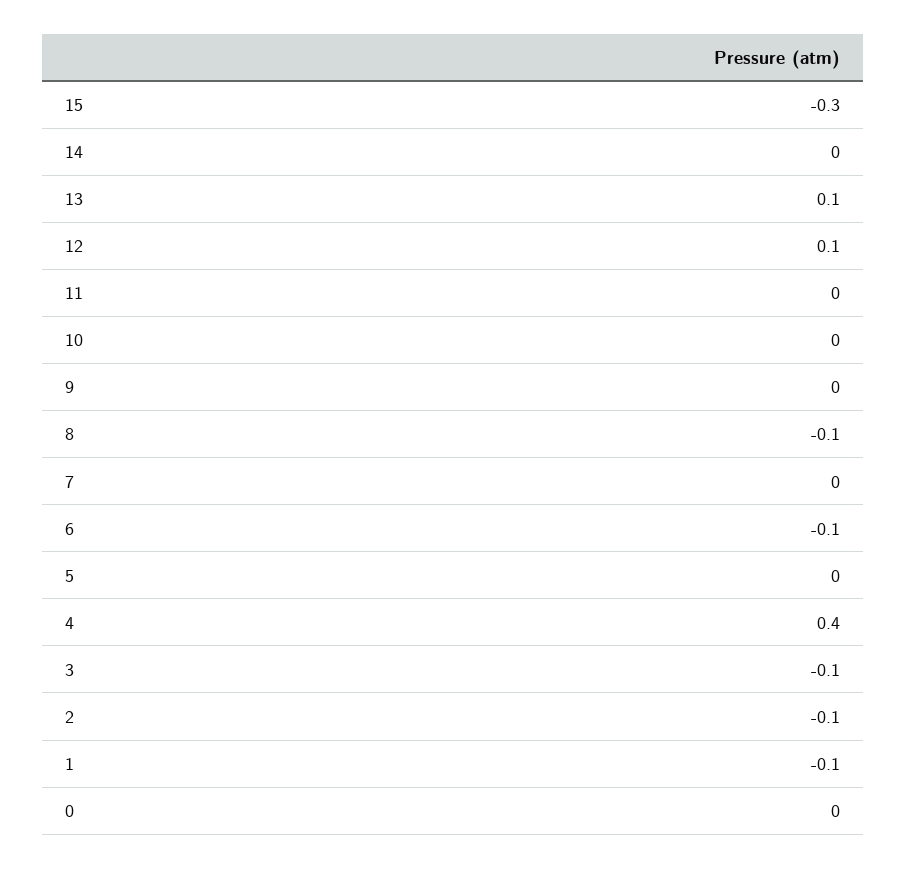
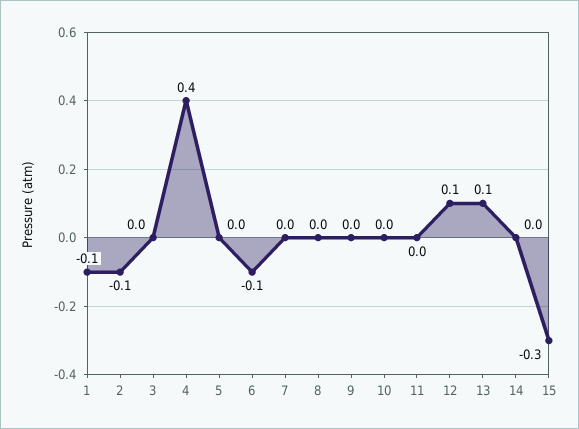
  {
    "15": -0.3,
    "14": 0,
    "13": 0.1,
    "12": 0.1,
    "11": 0,
    "10": 0,
    "9": 0,
-   "8": -0.1,
+   "8": 0,
    "7": 0,
    "6": -0.1,
    "5": 0,
    "4": 0.4,
-   "3": -0.1,
+   "3": 0,
    "2": -0.1,
-   "1": -0.1,
+   "1": -0.1
-   "0": 0
  }

